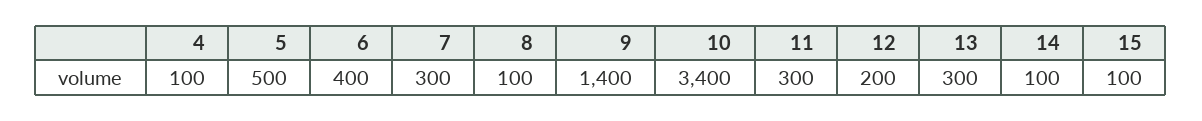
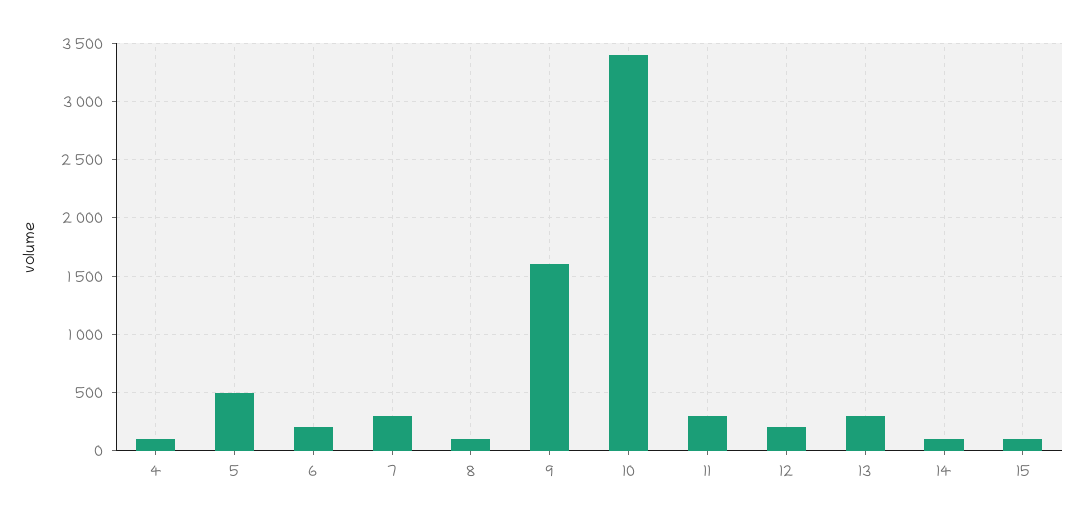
  {
    "4": 100,
    "5": 500,
-   "6": 400,
+   "6": 200,
    "7": 300,
    "8": 100,
-   "9": 1400,
+   "9": 1600,
    "10": 3400,
    "11": 300,
    "12": 200,
    "13": 300,
    "14": 100,
    "15": 100
  }

